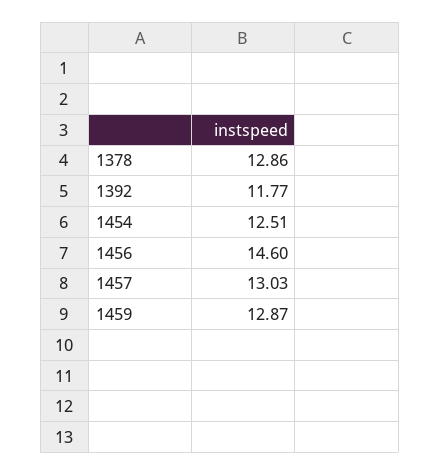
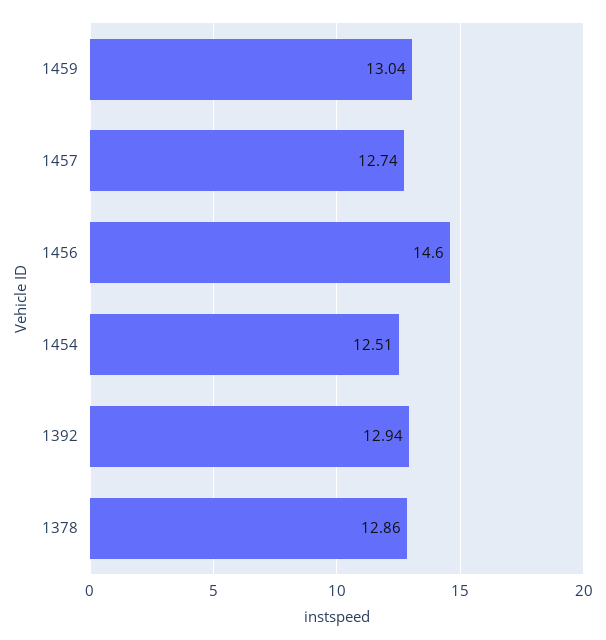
  {
    "1378": 12.86,
-   "1392": 11.77,
+   "1392": 12.94,
    "1454": 12.51,
    "1456": 14.6,
-   "1457": 13.03,
+   "1457": 12.74,
-   "1459": 12.87
+   "1459": 13.04
  }

